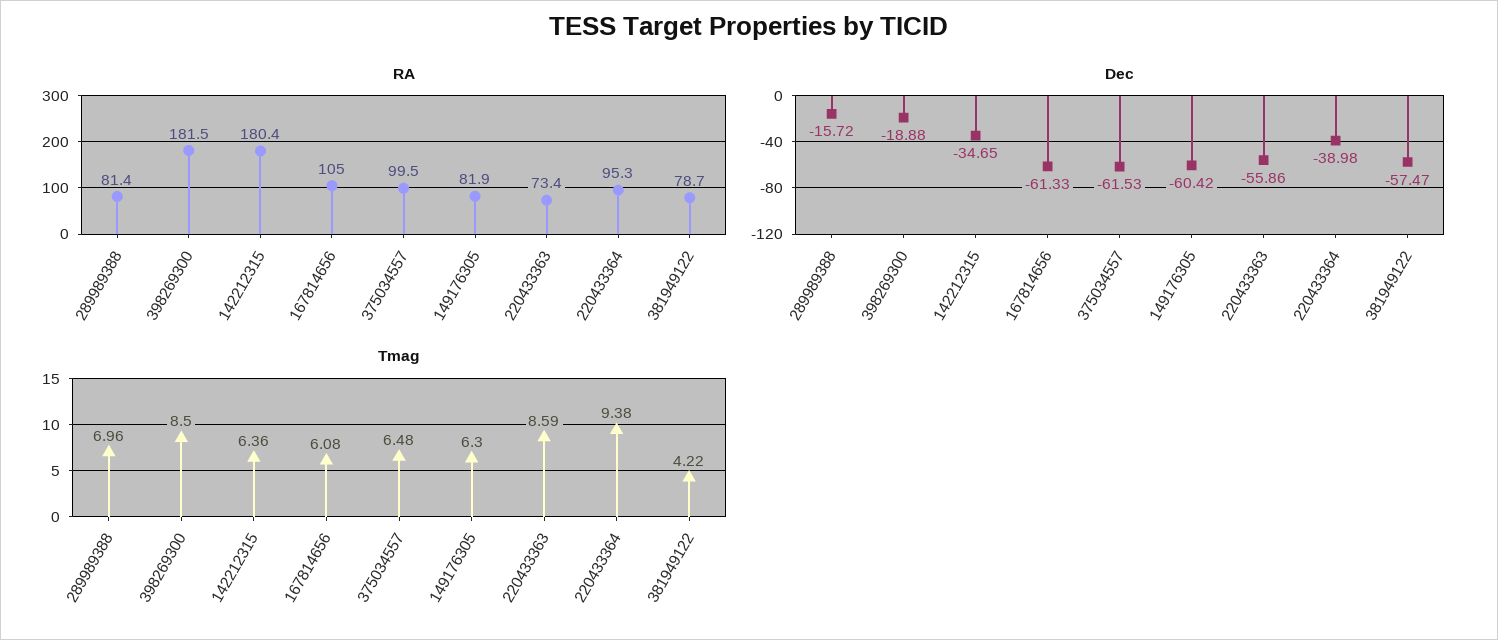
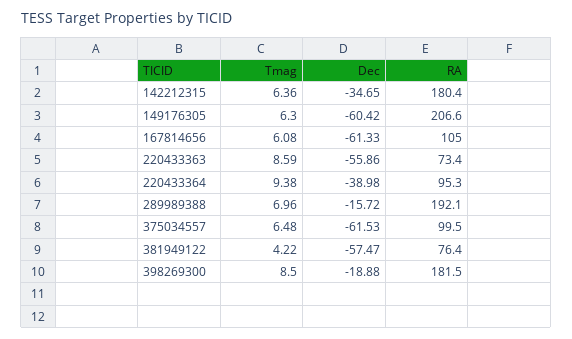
  {
    "RA": {
-     "289989388": 81.4,
+     "289989388": 192.1,
      "398269300": 181.5,
      "142212315": 180.4,
      "167814656": 105,
      "375034557": 99.5,
-     "149176305": 81.9,
+     "149176305": 206.6,
      "220433363": 73.4,
      "220433364": 95.3,
-     "381949122": 78.7
+     "381949122": 76.4
    },
    "Dec": {
      "289989388": -15.72,
      "398269300": -18.88,
      "142212315": -34.65,
      "167814656": -61.33,
      "375034557": -61.53,
      "149176305": -60.42,
      "220433363": -55.86,
      "220433364": -38.98,
      "381949122": -57.47
    },
    "Tmag": {
      "289989388": 6.96,
      "398269300": 8.5,
      "142212315": 6.36,
      "167814656": 6.08,
      "375034557": 6.48,
      "149176305": 6.3,
      "220433363": 8.59,
      "220433364": 9.38,
      "381949122": 4.22
    }
  }

